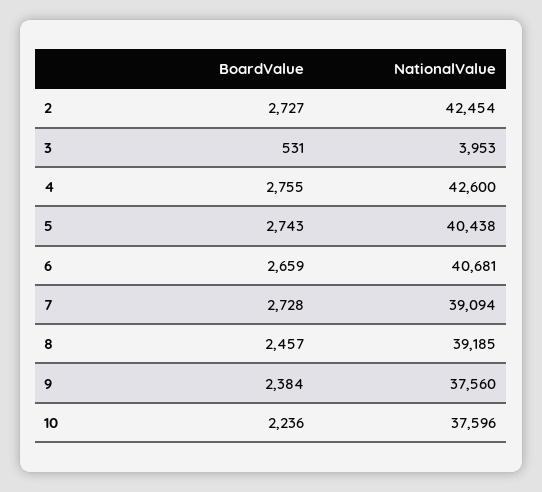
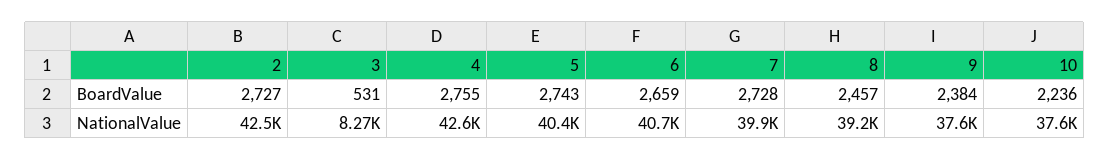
  {
    "BoardValue": {
      "2": 2727,
      "3": 531,
      "4": 2755,
      "5": 2743,
      "6": 2659,
      "7": 2728,
      "8": 2457,
      "9": 2384,
      "10": 2236
    },
    "NationalValue": {
      "2": 42454,
-     "3": 3953,
+     "3": 8270,
      "4": 42600,
      "5": 40438,
      "6": 40681,
-     "7": 39094,
+     "7": 39900,
      "8": 39185,
      "9": 37560,
      "10": 37596
    }
  }

